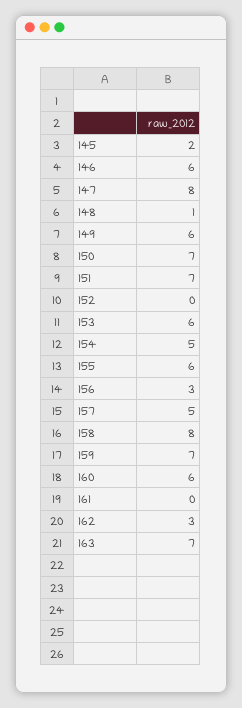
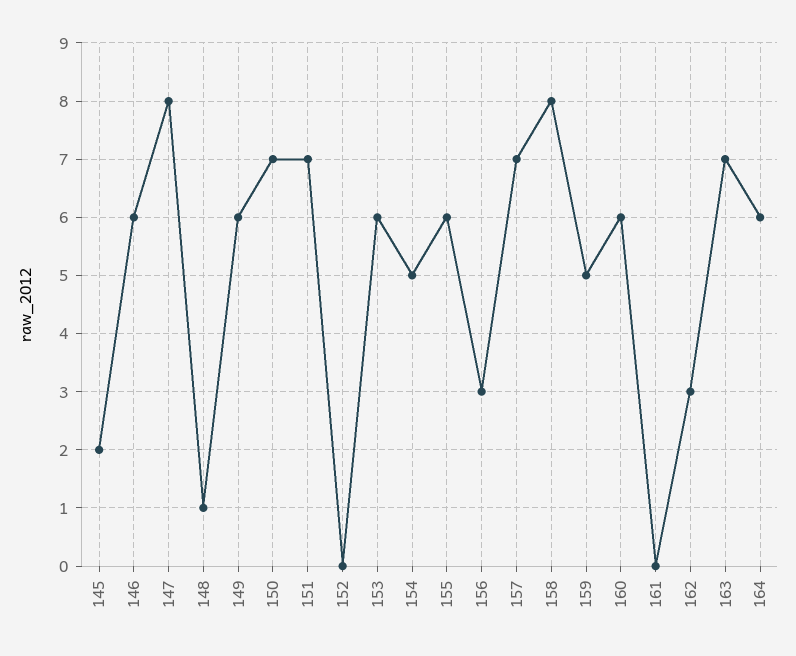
  {
    "145": 2,
    "146": 6,
    "147": 8,
    "148": 1,
    "149": 6,
    "150": 7,
    "151": 7,
    "152": 0,
    "153": 6,
    "154": 5,
    "155": 6,
    "156": 3,
-   "157": 5,
+   "157": 7,
    "158": 8,
-   "159": 7,
+   "159": 5,
    "160": 6,
    "161": 0,
    "162": 3,
-   "163": 7
+   "163": 7,
+   "164": 6
  }

